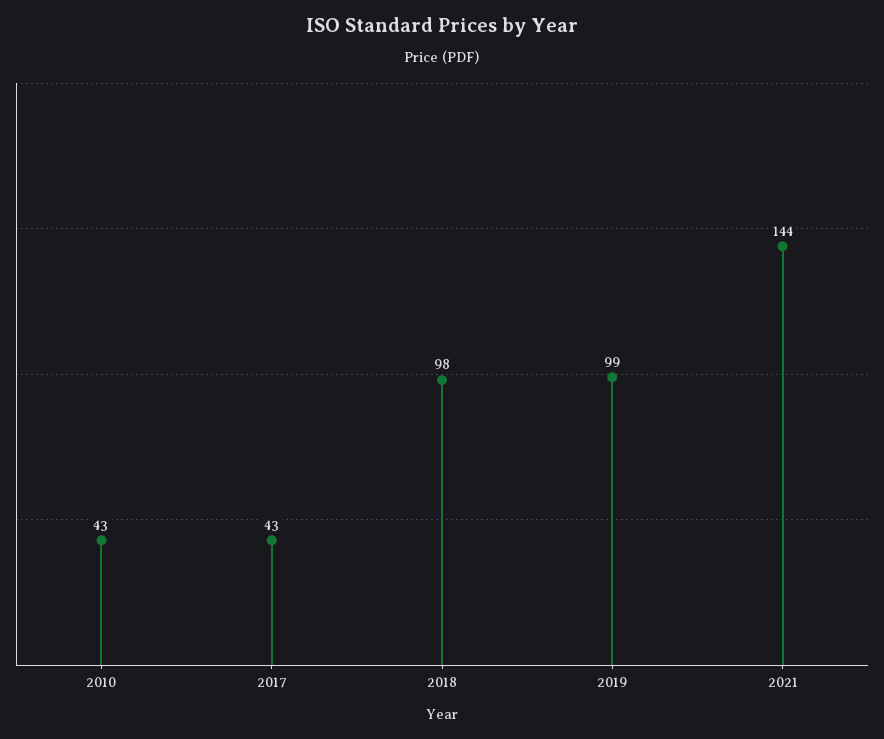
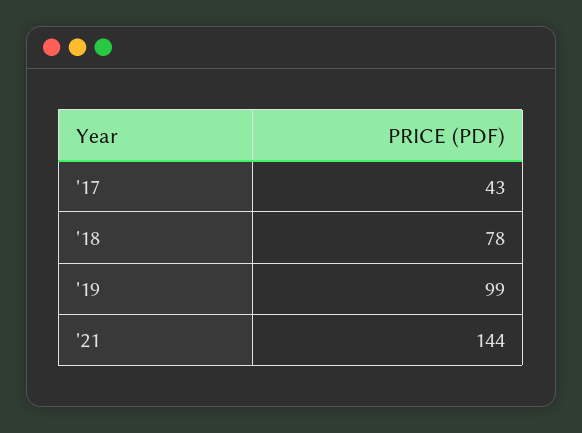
  {
-   "2010": 43,
    "2017": 43,
-   "2018": 98,
+   "2018": 78,
    "2019": 99,
    "2021": 144
  }

